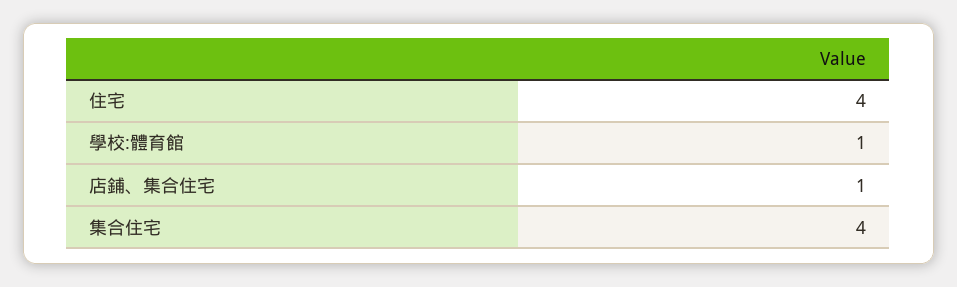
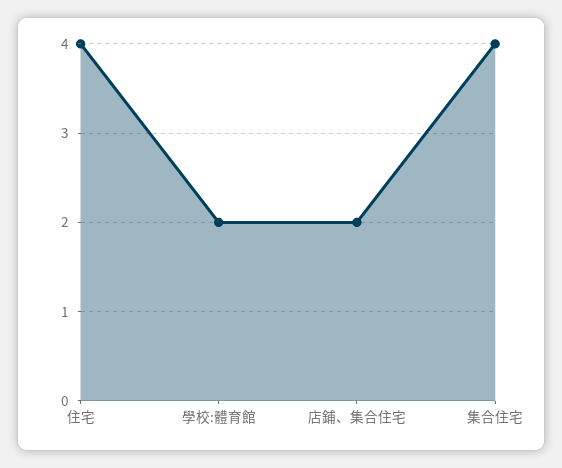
  {
    "住宅": 4,
-   "學校:體育館": 1,
+   "學校:體育館": 2,
-   "店鋪、集合住宅": 1,
+   "店鋪、集合住宅": 2,
    "集合住宅": 4
  }

